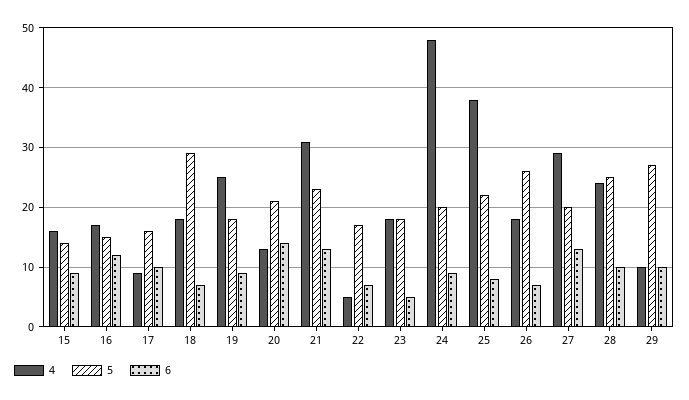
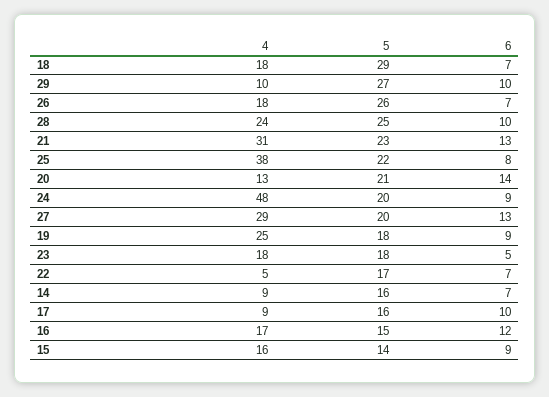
  {
    "4": {
      "15": 16,
      "16": 17,
      "17": 9,
      "18": 18,
      "19": 25,
      "20": 13,
      "21": 31,
      "22": 5,
      "23": 18,
      "24": 48,
      "25": 38,
      "26": 18,
      "27": 29,
      "28": 24,
-     "29": 10
+     "29": 10,
+     "14": 9
    },
    "5": {
      "15": 14,
      "16": 15,
      "17": 16,
      "18": 29,
      "19": 18,
      "20": 21,
      "21": 23,
      "22": 17,
      "23": 18,
      "24": 20,
      "25": 22,
      "26": 26,
      "27": 20,
      "28": 25,
-     "29": 27
+     "29": 27,
+     "14": 16
    },
    "6": {
      "15": 9,
      "16": 12,
      "17": 10,
      "18": 7,
      "19": 9,
      "20": 14,
      "21": 13,
      "22": 7,
      "23": 5,
      "24": 9,
      "25": 8,
      "26": 7,
      "27": 13,
      "28": 10,
-     "29": 10
+     "29": 10,
+     "14": 7
    }
  }

